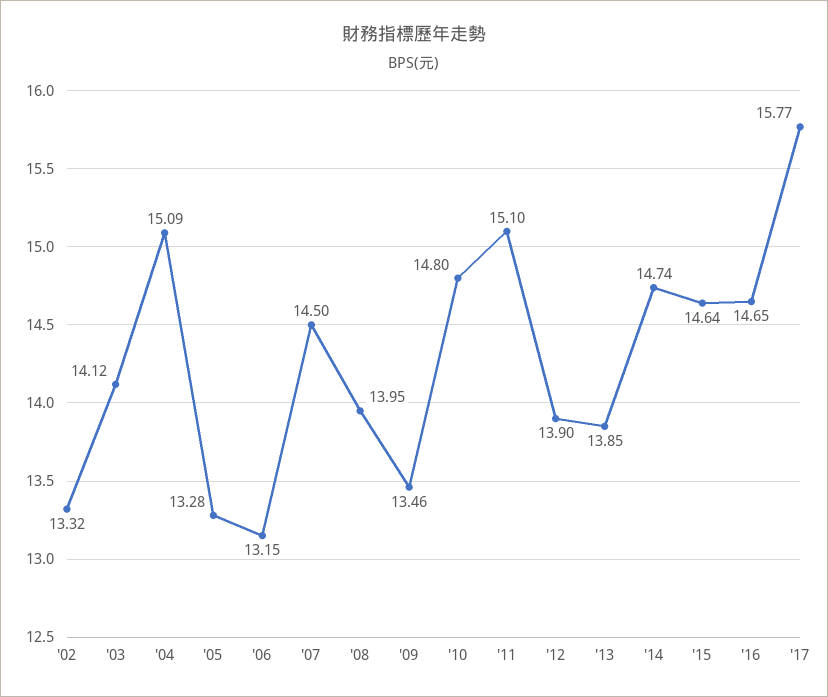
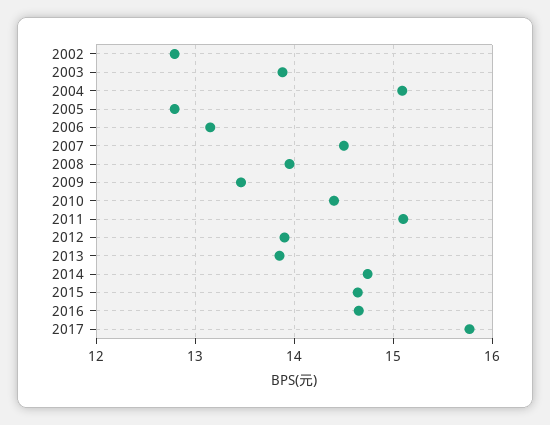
  {
-   "'02": 13.32,
+   "'02": 12.8,
-   "'03": 14.12,
+   "'03": 13.9,
    "'04": 15.09,
-   "'05": 13.28,
+   "'05": 12.8,
    "'06": 13.15,
    "'07": 14.5,
    "'08": 13.95,
    "'09": 13.46,
-   "'10": 14.8,
+   "'10": 14.4,
    "'11": 15.1,
    "'12": 13.9,
    "'13": 13.85,
    "'14": 14.74,
    "'15": 14.64,
    "'16": 14.65,
    "'17": 15.77
  }

